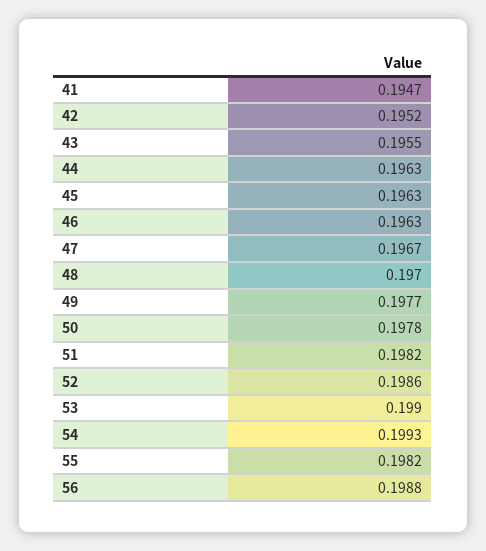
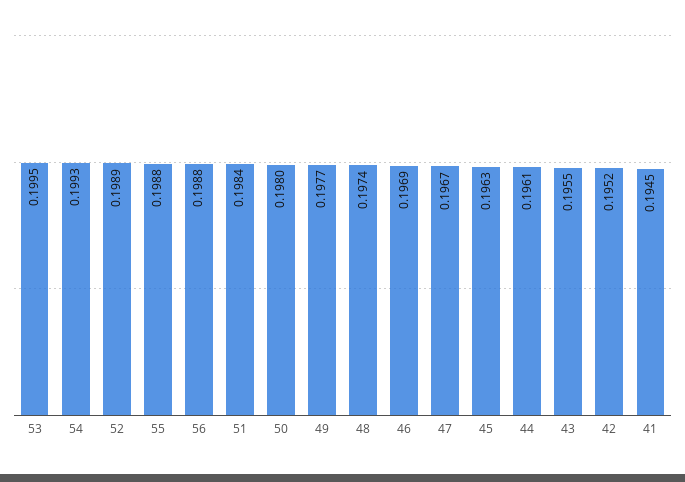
  {
-   "41": 0.1947,
+   "41": 0.1945,
    "42": 0.1952,
    "43": 0.1955,
-   "44": 0.1963,
+   "44": 0.1961,
    "45": 0.1963,
-   "46": 0.1963,
+   "46": 0.1969,
    "47": 0.1967,
-   "48": 0.197,
+   "48": 0.1974,
    "49": 0.1977,
-   "50": 0.1978,
+   "50": 0.198,
-   "51": 0.1982,
+   "51": 0.1984,
-   "52": 0.1986,
+   "52": 0.1989,
-   "53": 0.199,
+   "53": 0.1995,
    "54": 0.1993,
-   "55": 0.1982,
+   "55": 0.1988,
    "56": 0.1988
  }

